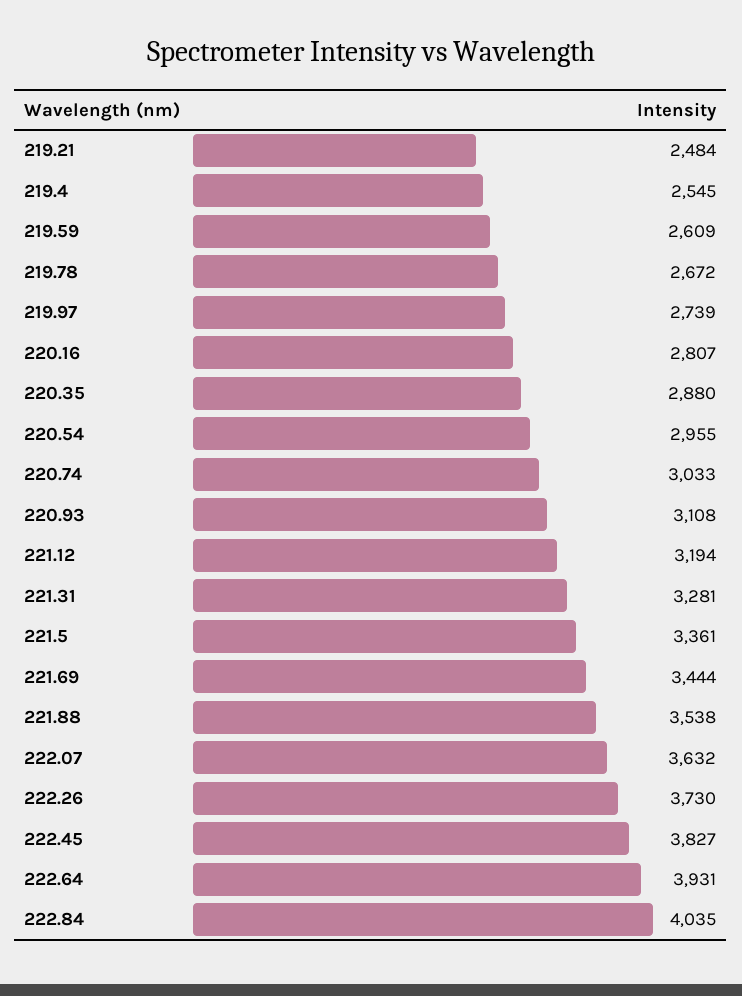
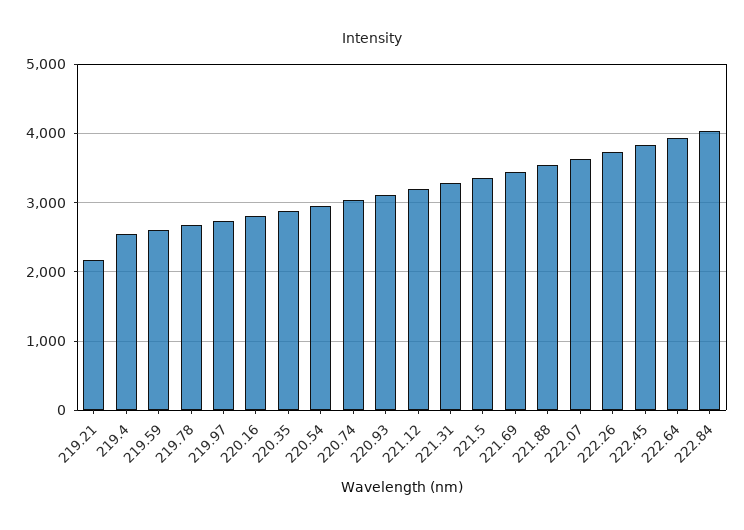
  {
-   "219.21": 2484,
+   "219.21": 2200,
    "219.4": 2545,
    "219.59": 2609,
    "219.78": 2672,
    "219.97": 2739,
    "220.16": 2807,
    "220.35": 2880,
    "220.54": 2955,
    "220.74": 3033,
    "220.93": 3108,
    "221.12": 3194,
    "221.31": 3281,
    "221.5": 3361,
    "221.69": 3444,
    "221.88": 3538,
    "222.07": 3632,
    "222.26": 3730,
    "222.45": 3827,
    "222.64": 3931,
    "222.84": 4035
  }

